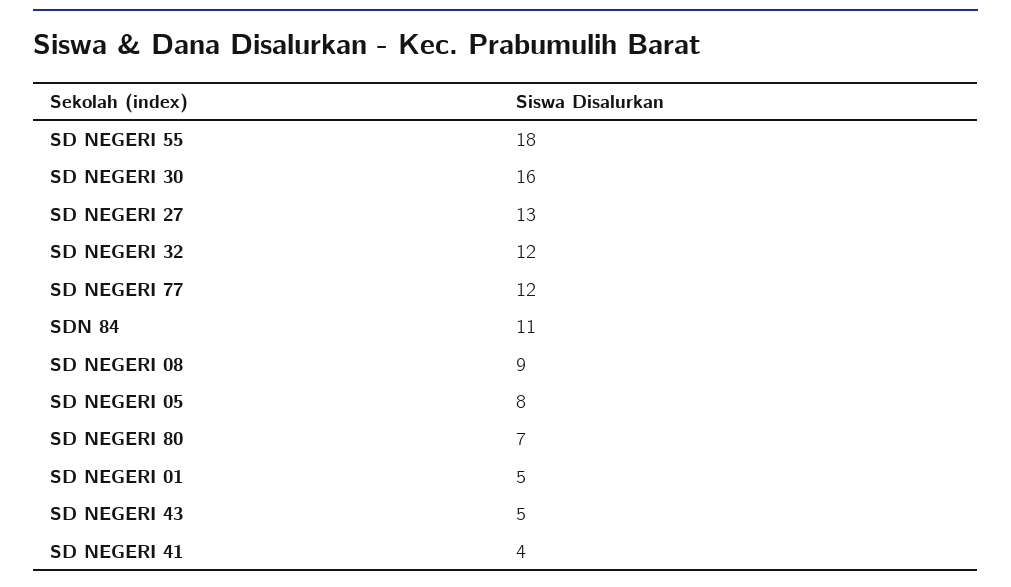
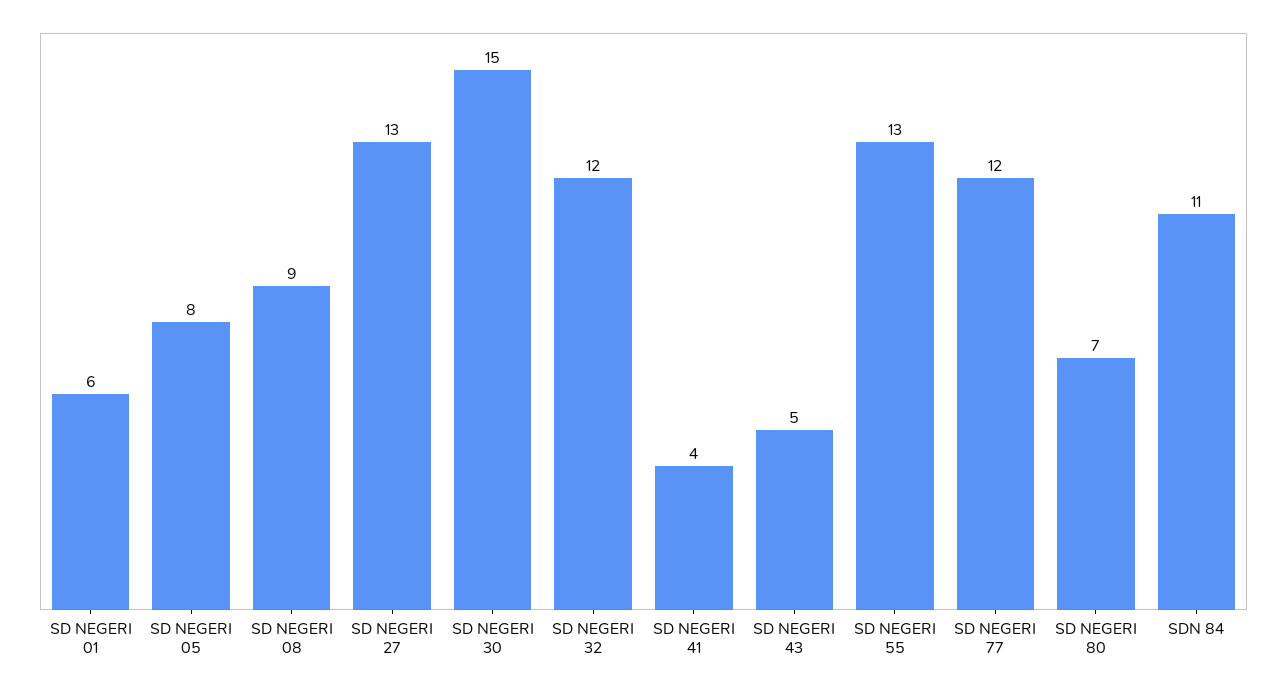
  {
-   "SD NEGERI 55": 18,
+   "SD NEGERI 55": 13,
-   "SD NEGERI 30": 16,
+   "SD NEGERI 30": 15,
    "SD NEGERI 27": 13,
    "SD NEGERI 32": 12,
    "SD NEGERI 77": 12,
    "SDN 84": 11,
    "SD NEGERI 08": 9,
    "SD NEGERI 05": 8,
    "SD NEGERI 80": 7,
-   "SD NEGERI 01": 5,
+   "SD NEGERI 01": 6,
    "SD NEGERI 43": 5,
    "SD NEGERI 41": 4
  }

